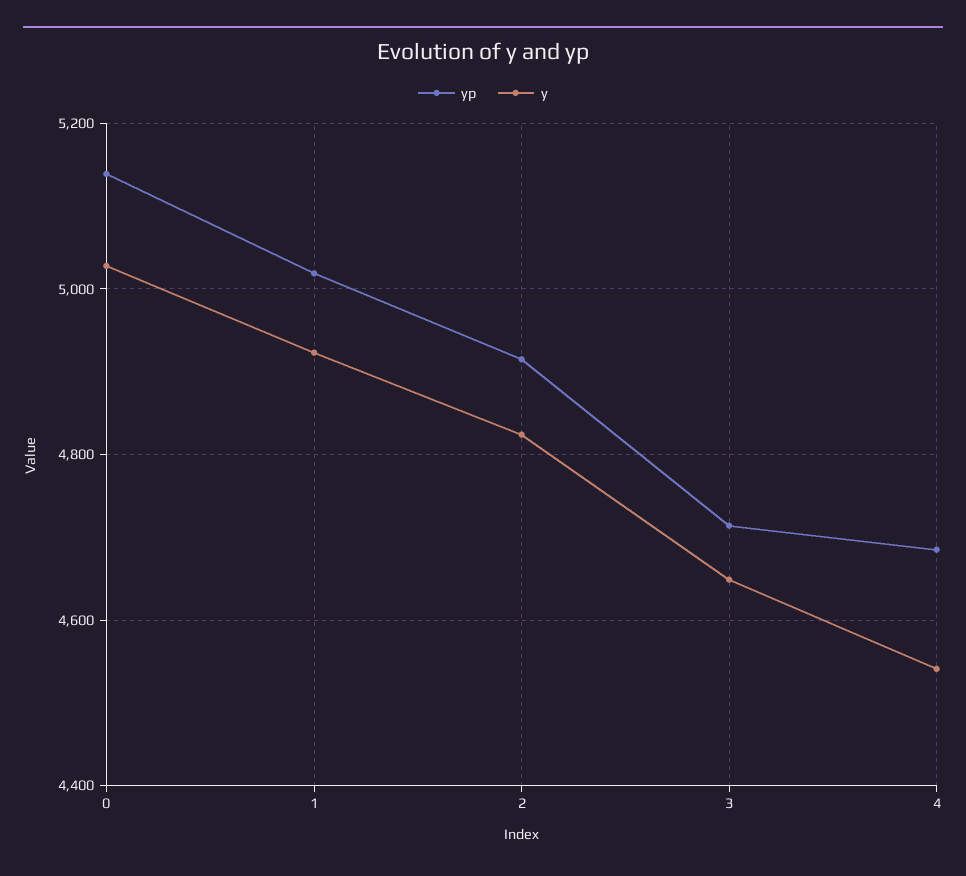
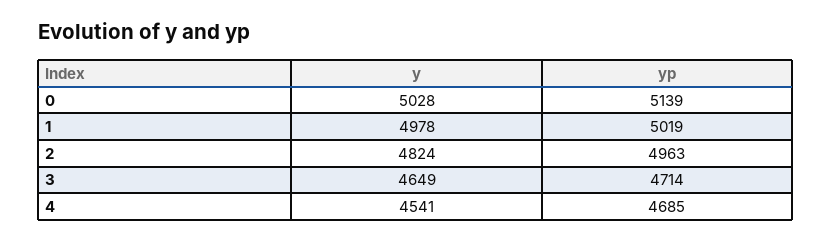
  {
    "yp": {
      "0": 5139,
      "1": 5019,
-     "2": 4920,
+     "2": 4963,
      "3": 4714,
      "4": 4685
    },
    "y": {
      "0": 5028,
-     "1": 4920,
+     "1": 4978,
      "2": 4824,
      "3": 4649,
      "4": 4541
    }
  }

